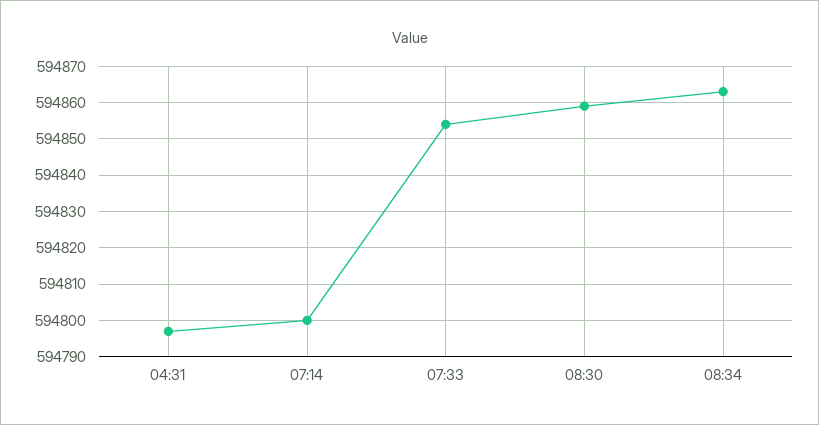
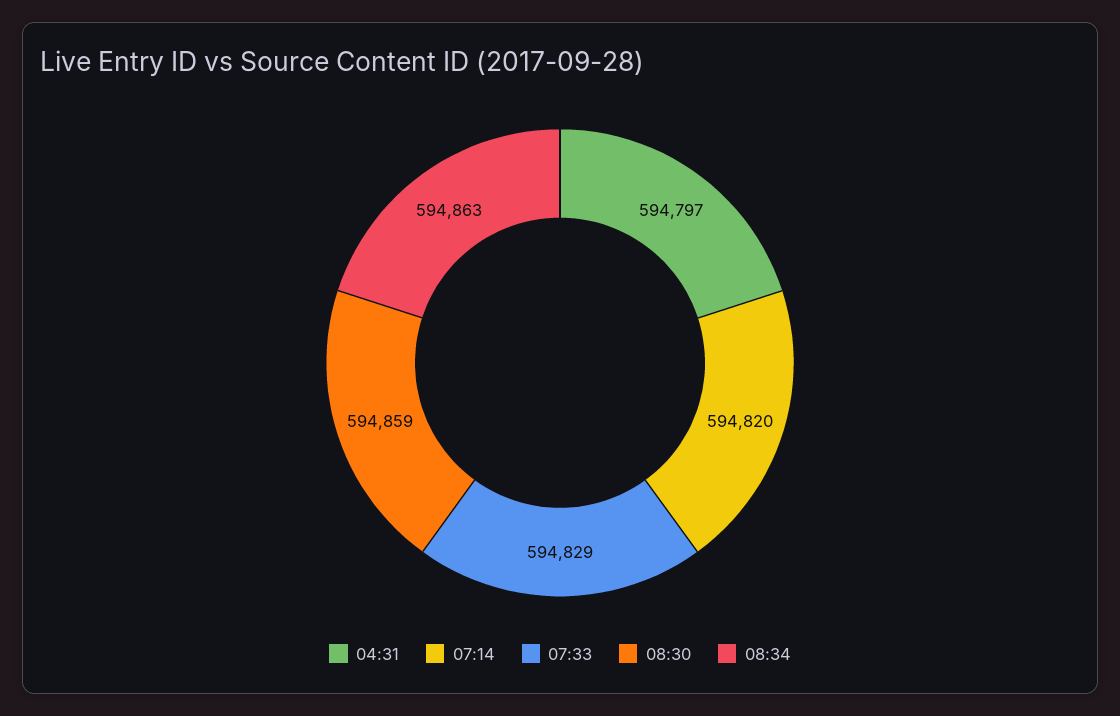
  {
    "04:31": 594797,
-   "07:14": 594800,
+   "07:14": 594820,
-   "07:33": 594855,
+   "07:33": 594829,
    "08:30": 594859,
    "08:34": 594863
  }

